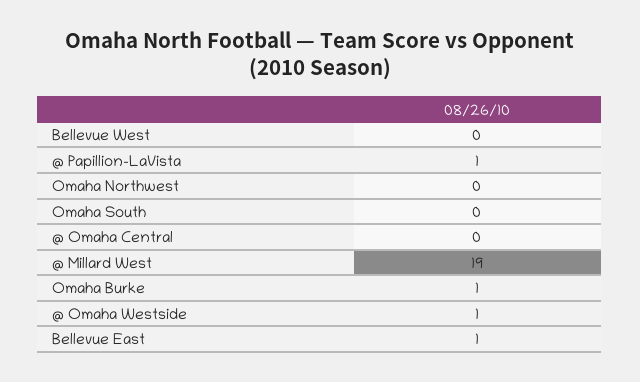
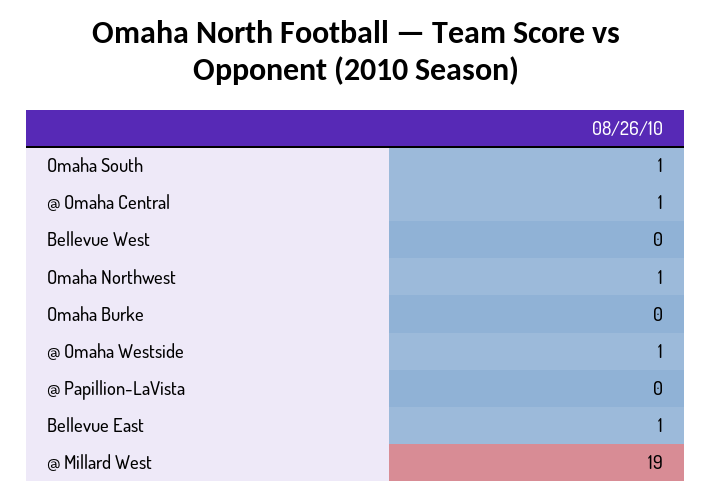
  {
    "Bellevue West": 0,
-   "@ Papillion-LaVista": 1,
+   "@ Papillion-LaVista": 0,
-   "Omaha Northwest": 0,
+   "Omaha Northwest": 1,
-   "Omaha South": 0,
+   "Omaha South": 1,
-   "@ Omaha Central": 0,
+   "@ Omaha Central": 1,
    "@ Millard West": 19,
-   "Omaha Burke": 1,
+   "Omaha Burke": 0,
    "@ Omaha Westside": 1,
    "Bellevue East": 1
  }

